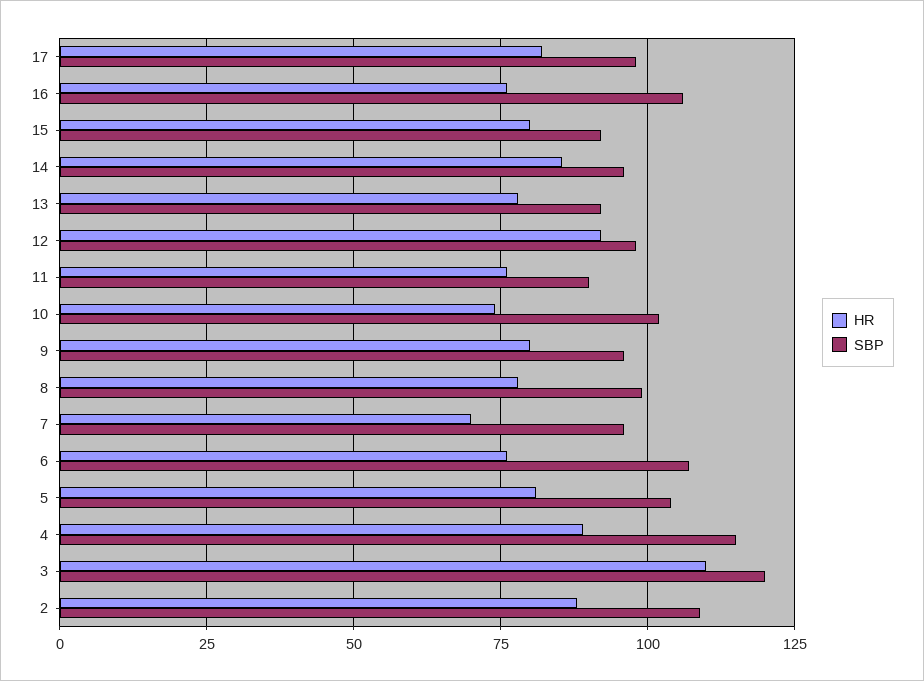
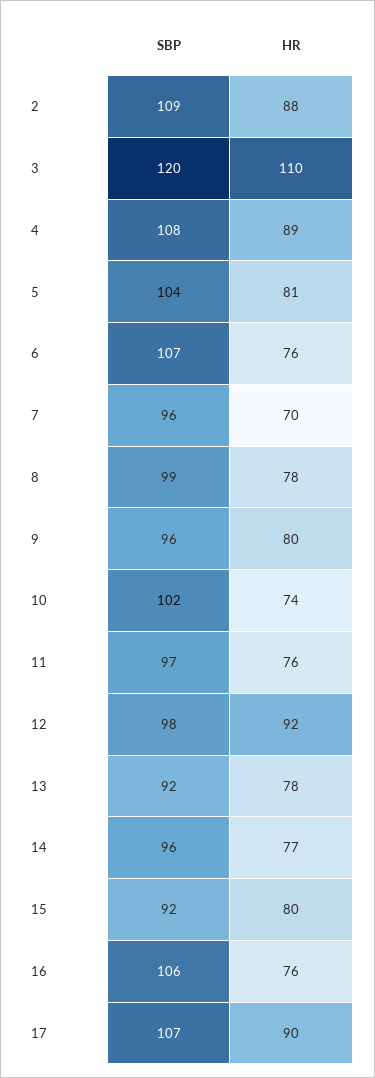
  {
    "HR": {
-     "17": 82.5,
+     "17": 90,
      "16": 76,
      "15": 80,
-     "14": 85,
+     "14": 77,
      "13": 78,
      "12": 92,
      "11": 76,
      "10": 74,
      "9": 80,
      "8": 78,
      "7": 70,
      "6": 76,
      "5": 81,
      "4": 89,
      "3": 110,
      "2": 88
    },
    "SBP": {
-     "17": 97.5,
+     "17": 107,
      "16": 106,
      "15": 92,
      "14": 96,
      "13": 92,
      "12": 98,
-     "11": 90,
+     "11": 97,
      "10": 102,
      "9": 96,
      "8": 99,
      "7": 96,
      "6": 107,
      "5": 104,
-     "4": 115,
+     "4": 108,
      "3": 120,
      "2": 109
    }
  }

